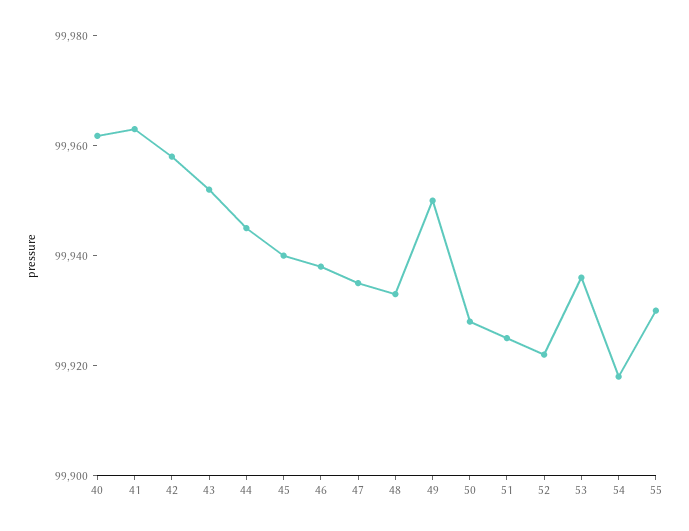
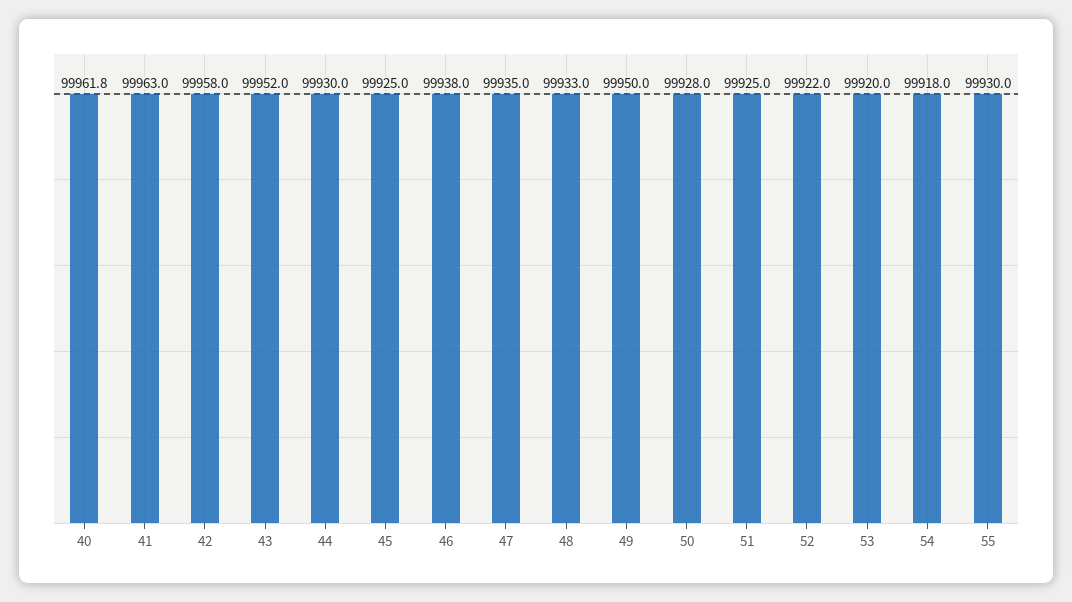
  {
    "40": 99961.8,
    "41": 99963,
    "42": 99958,
    "43": 99952,
-   "44": 99945,
+   "44": 99930,
-   "45": 99940,
+   "45": 99925,
    "46": 99938,
    "47": 99935,
    "48": 99933,
    "49": 99950,
    "50": 99928,
    "51": 99925,
    "52": 99922,
-   "53": 99935,
+   "53": 99920,
    "54": 99918,
    "55": 99930
  }

